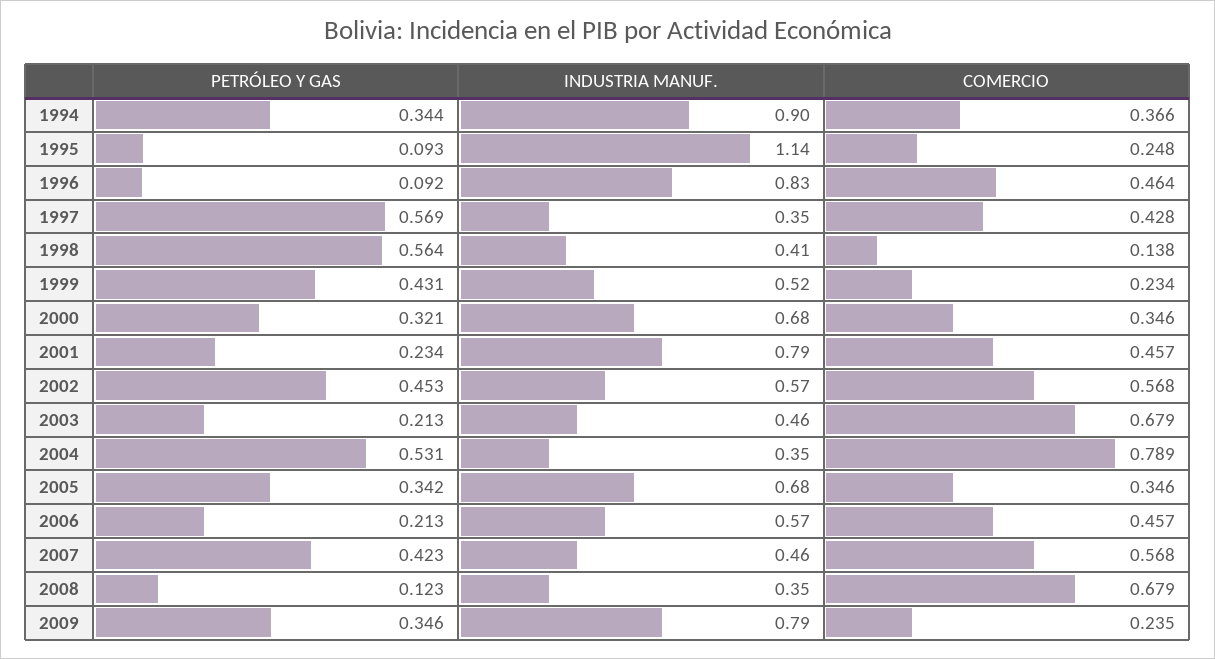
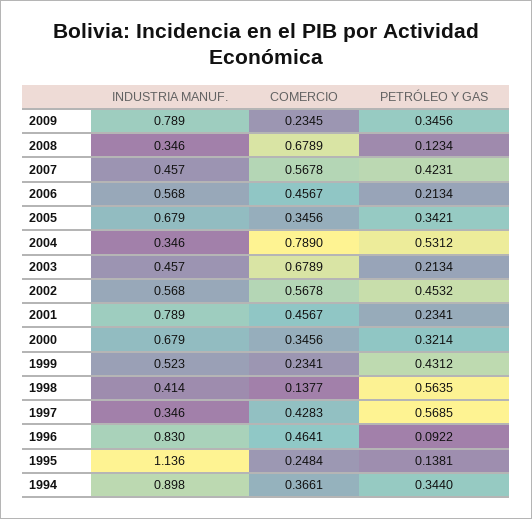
  {
    "PETRÓLEO Y GAS": {
      "1994": 0.344,
-     "1995": 0.093,
+     "1995": 0.1381,
      "1996": 0.0922,
      "1997": 0.5685,
      "1998": 0.5635,
      "1999": 0.4312,
      "2000": 0.3214,
      "2001": 0.2341,
      "2002": 0.4532,
      "2003": 0.2134,
      "2004": 0.5312,
      "2005": 0.3421,
      "2006": 0.2134,
      "2007": 0.4231,
      "2008": 0.1234,
      "2009": 0.3456
    },
    "INDUSTRIA MANUF.": {
      "1994": 0.898,
      "1995": 1.136,
      "1996": 0.83,
      "1997": 0.346,
      "1998": 0.414,
      "1999": 0.523,
      "2000": 0.679,
      "2001": 0.789,
      "2002": 0.568,
      "2003": 0.457,
      "2004": 0.346,
      "2005": 0.679,
      "2006": 0.568,
      "2007": 0.457,
      "2008": 0.346,
      "2009": 0.789
    },
    "COMERCIO": {
      "1994": 0.3661,
      "1995": 0.2484,
      "1996": 0.4641,
      "1997": 0.4283,
      "1998": 0.1377,
      "1999": 0.2341,
      "2000": 0.3456,
      "2001": 0.4567,
      "2002": 0.5678,
      "2003": 0.6789,
      "2004": 0.789,
      "2005": 0.3456,
      "2006": 0.4567,
      "2007": 0.5678,
      "2008": 0.6789,
      "2009": 0.2345
    }
  }

